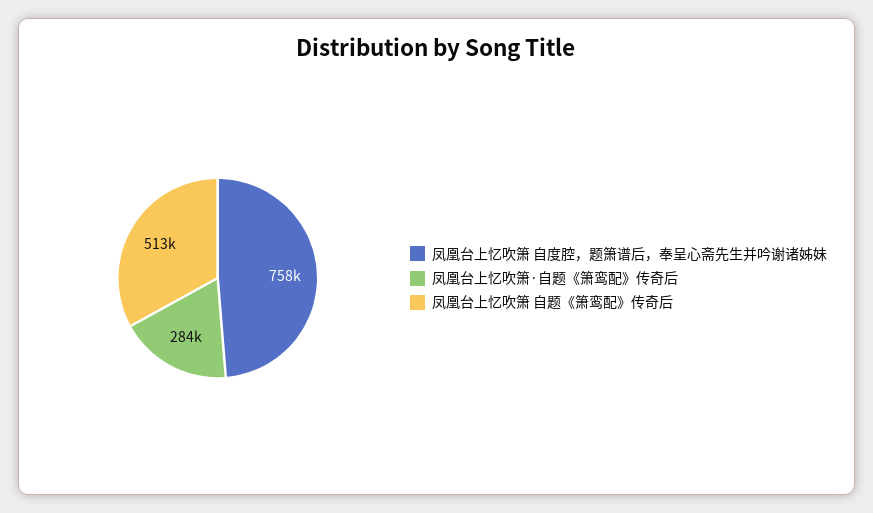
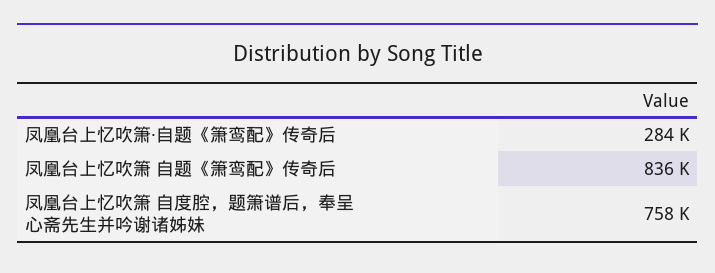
  {
    "凤凰台上忆吹箫 自度腔，题箫谱后，奉呈心斋先生并吟谢诸姊妹": 758000,
    "凤凰台上忆吹箫·自题《箫鸾配》传奇后": 284000,
-   "凤凰台上忆吹箫 自题《箫鸾配》传奇后": 513000
+   "凤凰台上忆吹箫 自题《箫鸾配》传奇后": 836000
  }

